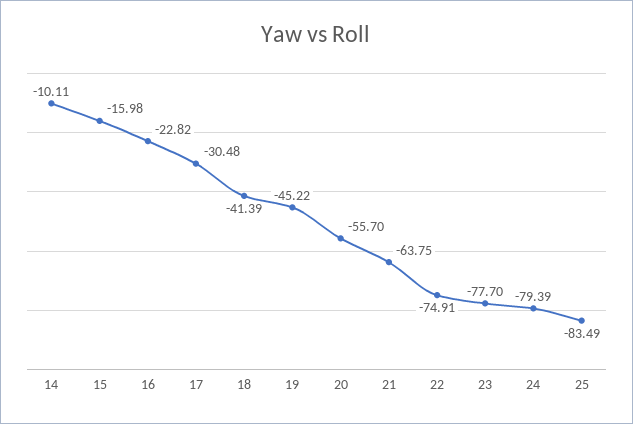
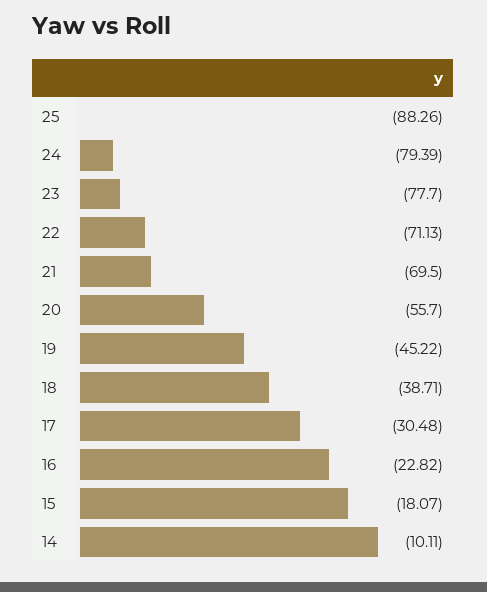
  {
    "14": -10.11,
-   "15": -15.98,
+   "15": -18.07,
    "16": -22.82,
    "17": -30.48,
-   "18": -41.39,
+   "18": -38.71,
    "19": -45.22,
    "20": -55.7,
-   "21": -63.75,
+   "21": -69.5,
-   "22": -74.91,
+   "22": -71.13,
    "23": -77.7,
    "24": -79.39,
-   "25": -83.49
+   "25": -88.26
  }

